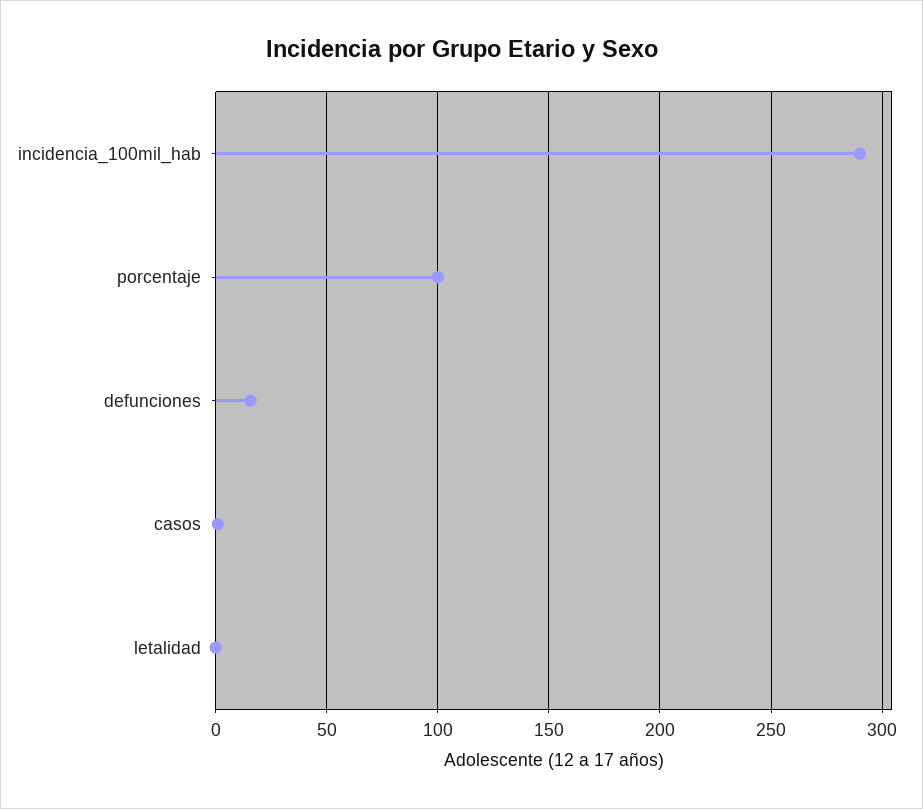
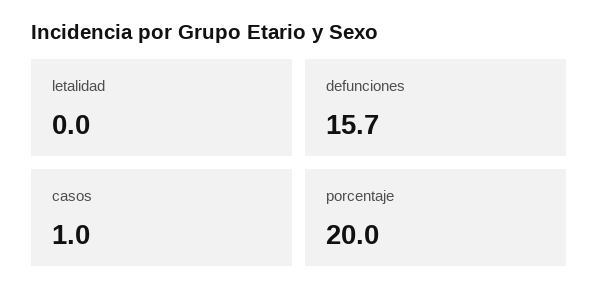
  {
-   "incidencia_100mil_hab": 290,
-   "porcentaje": 100,
+   "porcentaje": 20,
    "defunciones": 15.7,
    "casos": 1,
    "letalidad": 0
  }

